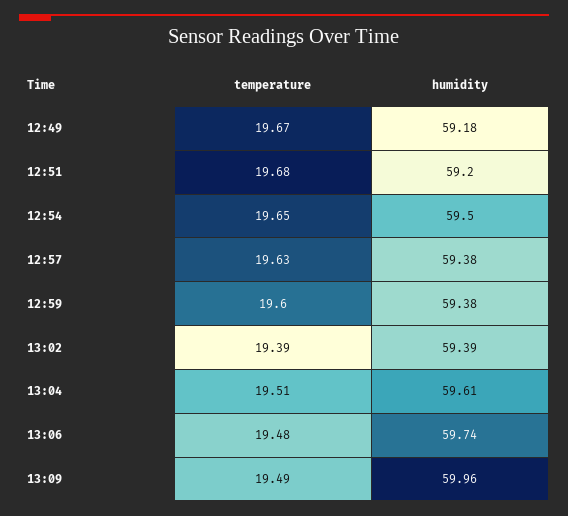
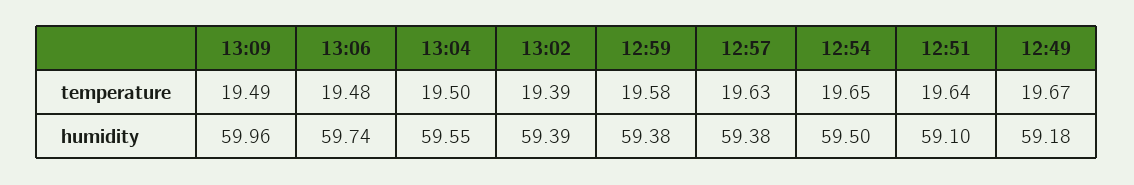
  {
    "temperature": {
      "12:49": 19.67,
-     "12:51": 19.68,
+     "12:51": 19.64,
      "12:54": 19.65,
      "12:57": 19.63,
-     "12:59": 19.6,
+     "12:59": 19.58,
      "13:02": 19.39,
-     "13:04": 19.51,
+     "13:04": 19.5,
      "13:06": 19.48,
      "13:09": 19.49
    },
    "humidity": {
      "12:49": 59.18,
-     "12:51": 59.2,
+     "12:51": 59.1,
      "12:54": 59.5,
      "12:57": 59.38,
      "12:59": 59.38,
      "13:02": 59.39,
-     "13:04": 59.61,
+     "13:04": 59.55,
      "13:06": 59.74,
      "13:09": 59.96
    }
  }

